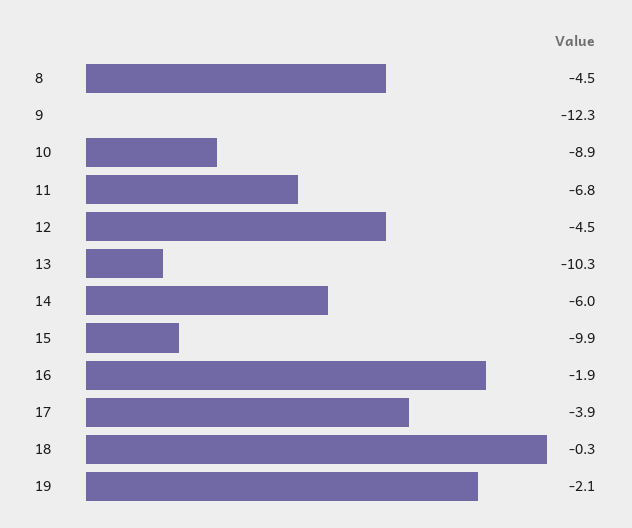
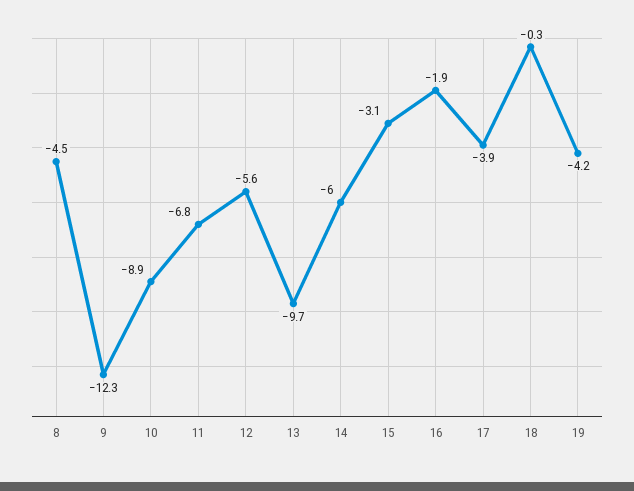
  {
    "8": -4.5,
    "9": -12.3,
    "10": -8.9,
    "11": -6.8,
-   "12": -4.5,
+   "12": -5.6,
-   "13": -10.3,
+   "13": -9.7,
    "14": -6,
-   "15": -9.9,
+   "15": -3.1,
    "16": -1.9,
    "17": -3.9,
    "18": -0.3,
-   "19": -2.1
+   "19": -4.2
  }

